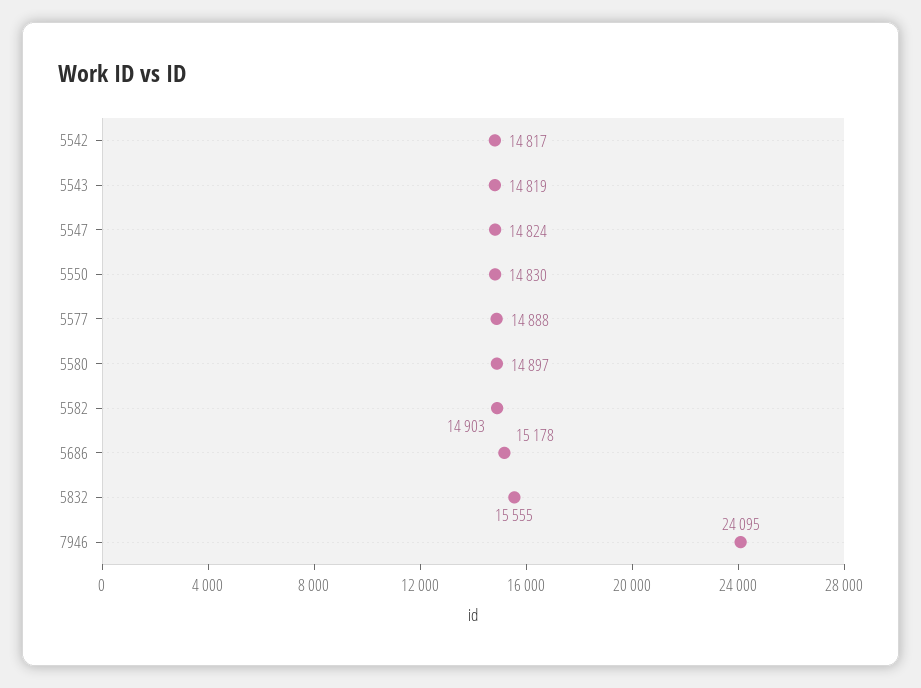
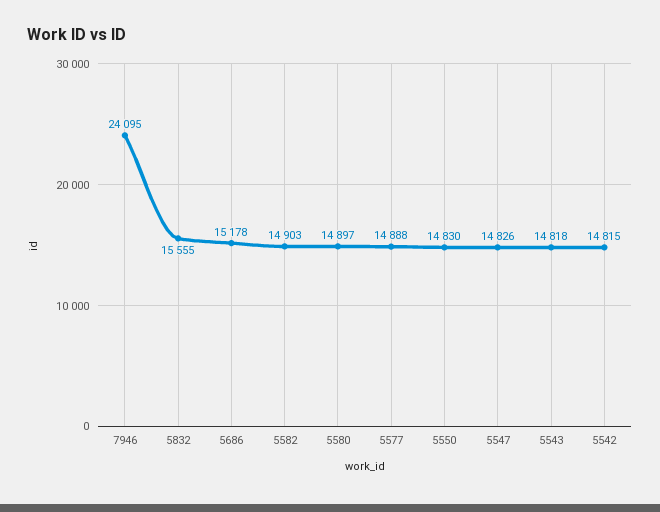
  {
-   "5542": 14817,
+   "5542": 14815,
-   "5543": 14819,
+   "5543": 14818,
-   "5547": 14824,
+   "5547": 14826,
    "5550": 14830,
    "5577": 14888,
    "5580": 14897,
    "5582": 14903,
    "5686": 15178,
    "5832": 15555,
    "7946": 24095
  }

